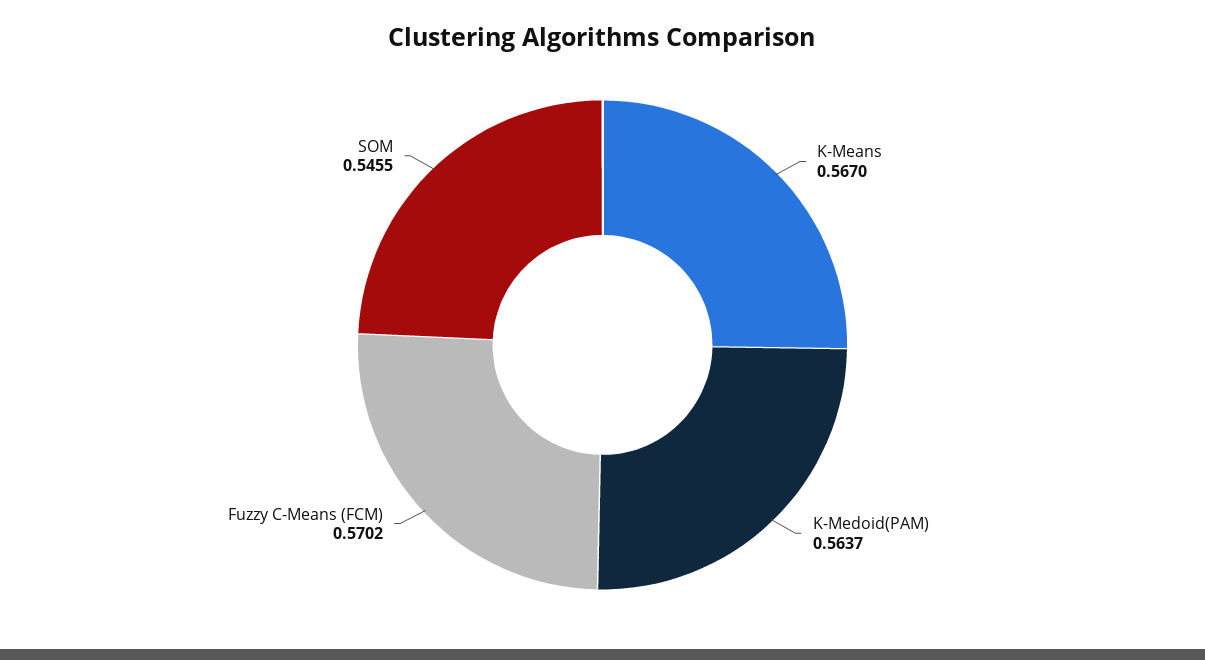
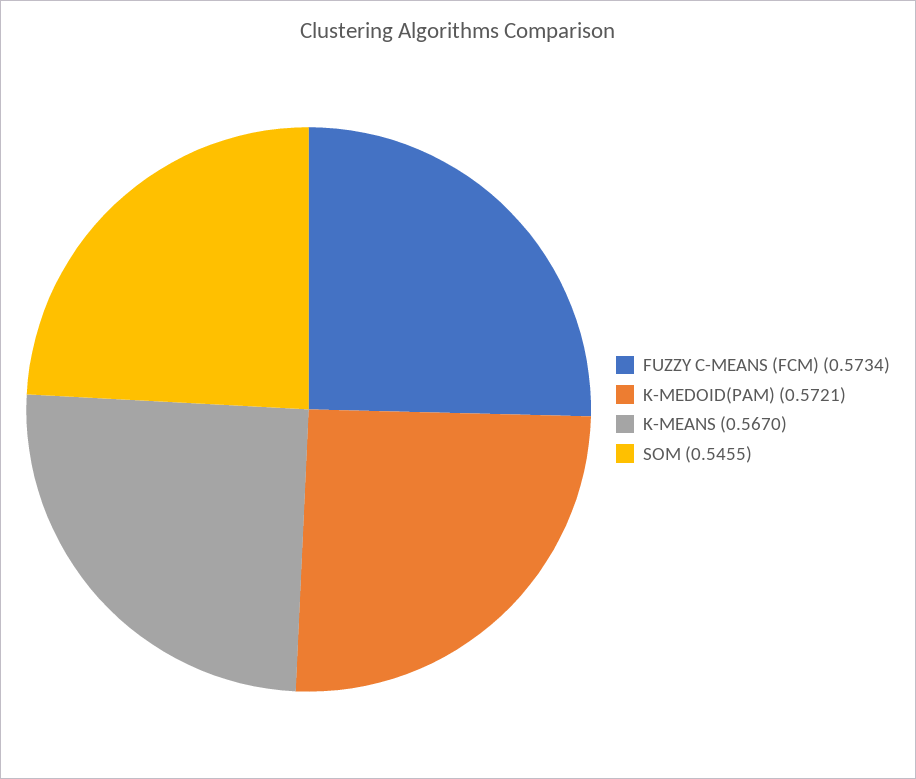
  {
    "K-Means": 0.567,
-   "K-Medoid(PAM)": 0.5637,
+   "K-Medoid(PAM)": 0.5721,
-   "Fuzzy C-Means (FCM)": 0.5702,
+   "Fuzzy C-Means (FCM)": 0.5734,
    "SOM": 0.5455
  }

